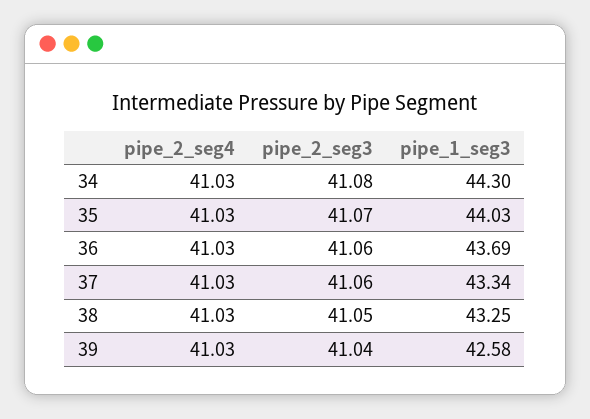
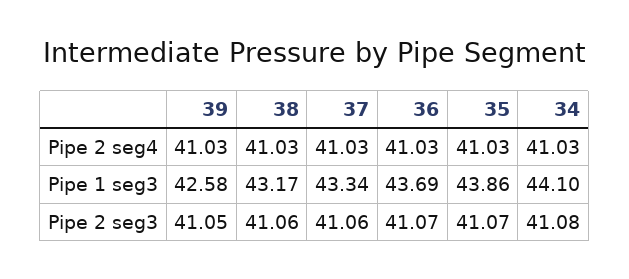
  {
    "pipe_2_seg4": {
      "34": 41.03,
      "35": 41.03,
      "36": 41.03,
      "37": 41.03,
      "38": 41.03,
      "39": 41.03
    },
    "pipe_2_seg3": {
      "34": 41.08,
      "35": 41.07,
-     "36": 41.06,
+     "36": 41.07,
      "37": 41.06,
-     "38": 41.05,
+     "38": 41.06,
-     "39": 41.04
+     "39": 41.05
    },
    "pipe_1_seg3": {
-     "34": 44.3,
+     "34": 44.1,
-     "35": 44.03,
+     "35": 43.86,
      "36": 43.69,
      "37": 43.34,
-     "38": 43.25,
+     "38": 43.17,
      "39": 42.58
    }
  }

